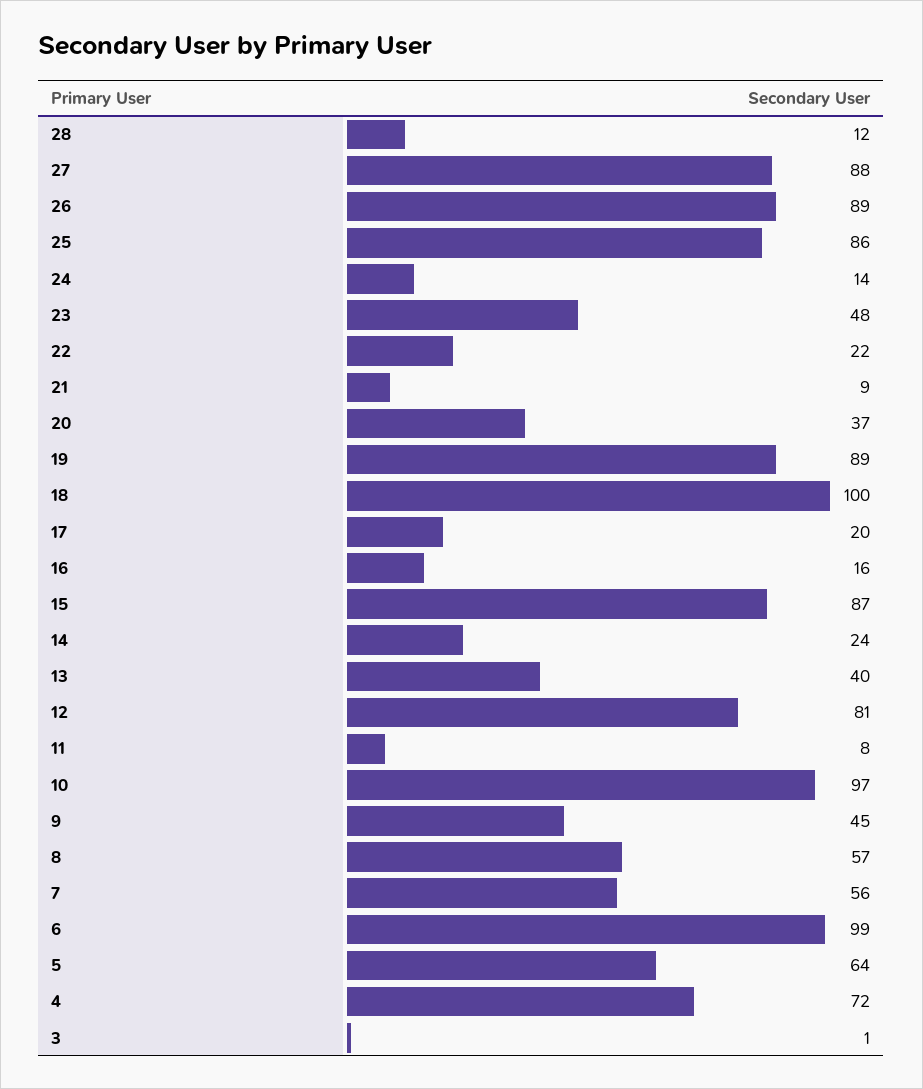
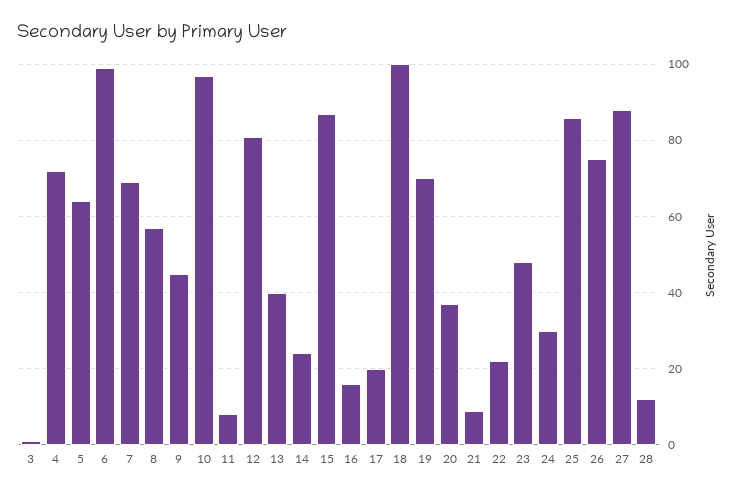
  {
    "28": 12,
    "27": 88,
-   "26": 89,
+   "26": 75,
    "25": 86,
-   "24": 14,
+   "24": 30,
    "23": 48,
    "22": 22,
    "21": 9,
    "20": 37,
-   "19": 89,
+   "19": 70,
    "18": 100,
    "17": 20,
    "16": 16,
    "15": 87,
    "14": 24,
    "13": 40,
    "12": 81,
    "11": 8,
    "10": 97,
    "9": 45,
    "8": 57,
-   "7": 56,
+   "7": 70,
    "6": 99,
    "5": 64,
    "4": 72,
    "3": 1
  }

